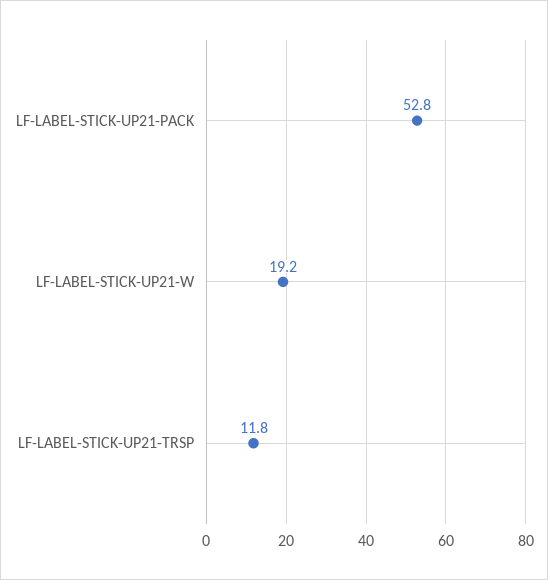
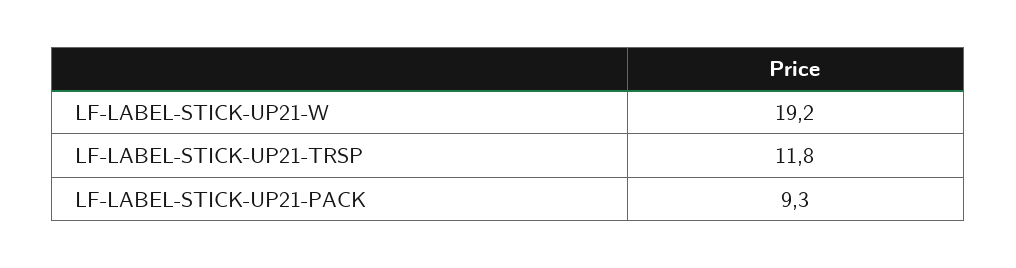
  {
-   "LF-LABEL-STICK-UP21-PACK": 52.8,
+   "LF-LABEL-STICK-UP21-PACK": 9.3,
    "LF-LABEL-STICK-UP21-W": 19.2,
    "LF-LABEL-STICK-UP21-TRSP": 11.8
  }

